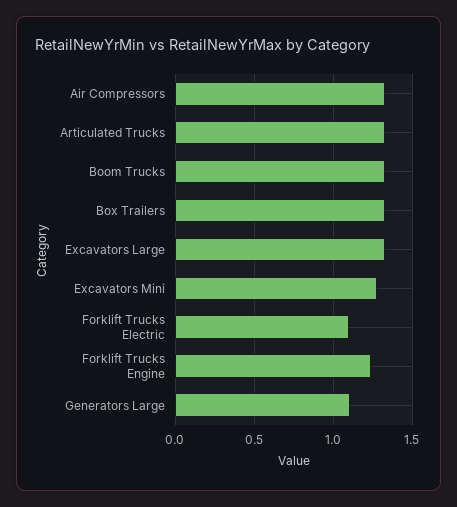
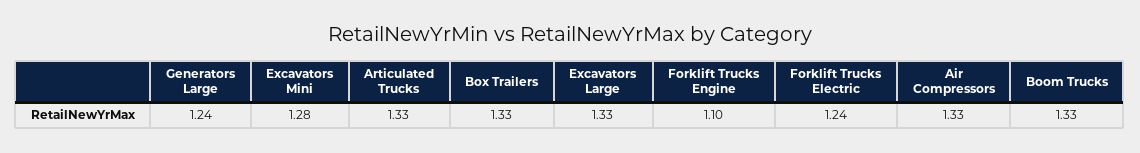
  {
    "Air Compressors": 1.33,
    "Articulated Trucks": 1.33,
    "Boom Trucks": 1.33,
    "Box Trailers": 1.33,
    "Excavators Large": 1.33,
    "Excavators Mini": 1.28,
-   "Forklift Trucks Electric": 1.1,
+   "Forklift Trucks Electric": 1.24,
-   "Forklift Trucks Engine": 1.25,
+   "Forklift Trucks Engine": 1.1,
-   "Generators Large": 1.1
+   "Generators Large": 1.24
  }

